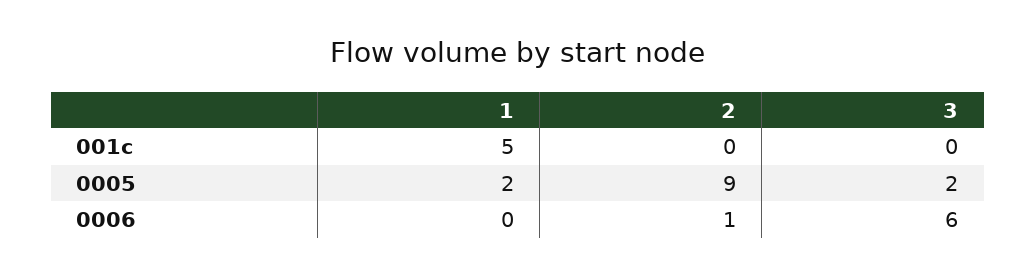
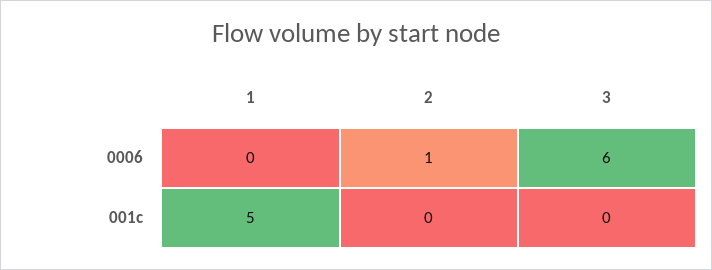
  {
    "1": {
      "001c": 5,
-     "0005": 2,
      "0006": 0
    },
    "2": {
      "001c": 0,
-     "0005": 9,
      "0006": 1
    },
    "3": {
      "001c": 0,
-     "0005": 2,
      "0006": 6
    }
  }

